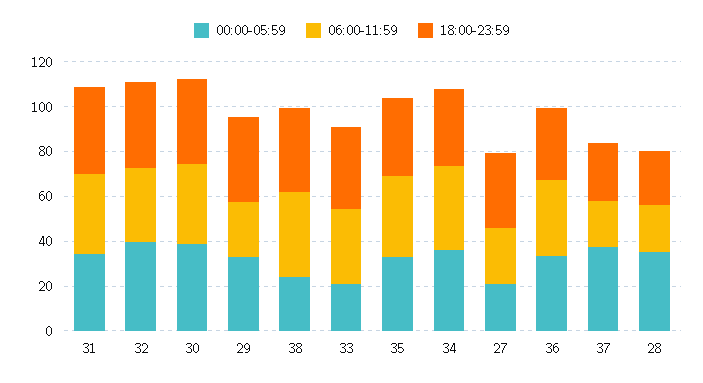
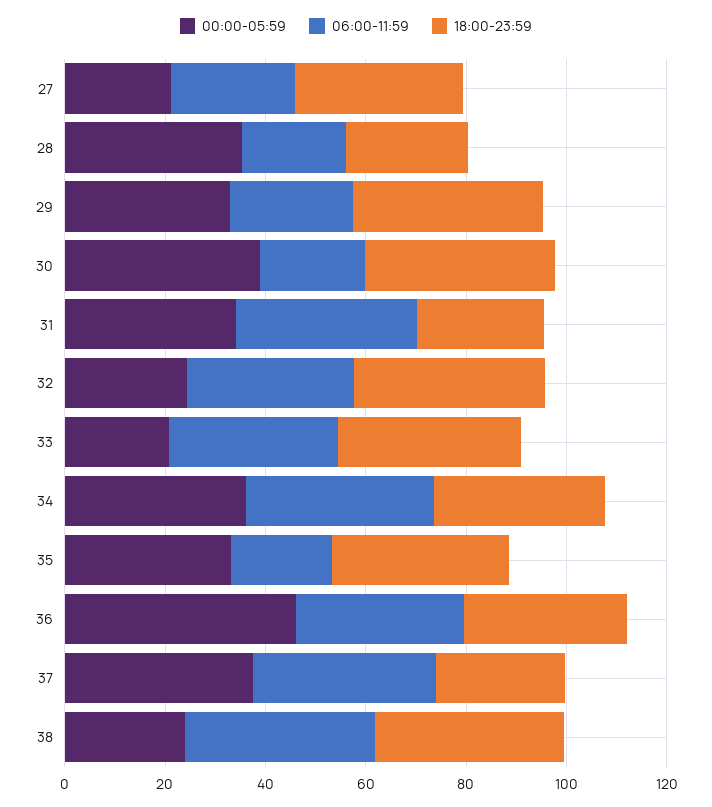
  {
    "00:00-05:59": {
      "31": 35,
-     "32": 40,
+     "32": 25,
      "30": 40,
      "29": 35,
      "38": 25,
      "33": 20,
      "35": 35,
      "34": 35,
      "27": 20,
-     "36": 35,
+     "36": 45,
      "37": 40,
      "28": 35
    },
    "06:00-11:59": {
      "31": 35,
      "32": 35,
-     "30": 35,
+     "30": 20,
      "29": 25,
      "38": 40,
      "33": 35,
-     "35": 35,
+     "35": 20,
      "34": 40,
      "27": 25,
      "36": 35,
-     "37": 20,
+     "37": 35,
      "28": 20
    },
    "18:00-23:59": {
-     "31": 40,
+     "31": 25,
      "32": 40,
      "30": 40,
      "29": 40,
      "38": 40,
      "33": 35,
      "35": 35,
      "34": 35,
      "27": 35,
      "36": 30,
      "37": 25,
      "28": 25
    }
  }

